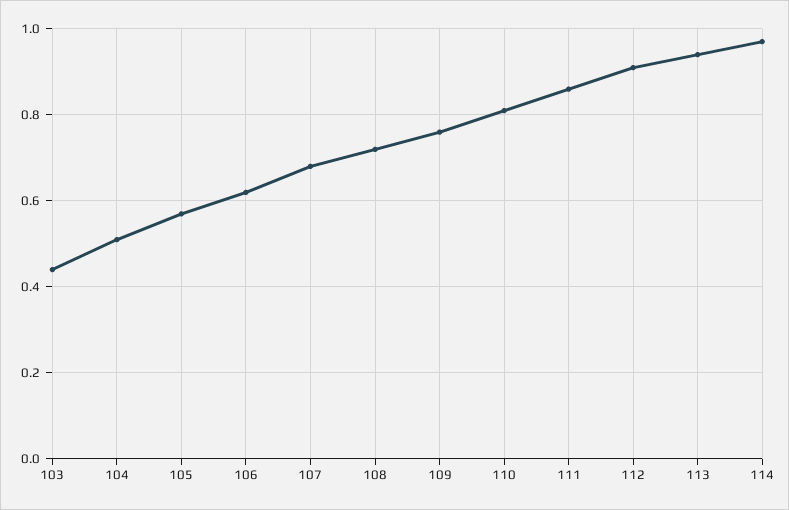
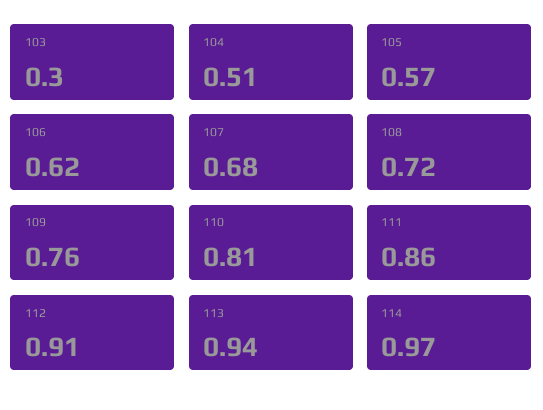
  {
-   "103": 0.45,
+   "103": 0.3,
    "104": 0.51,
    "105": 0.57,
    "106": 0.62,
    "107": 0.68,
    "108": 0.72,
    "109": 0.76,
    "110": 0.81,
    "111": 0.86,
    "112": 0.91,
    "113": 0.94,
    "114": 0.97
  }

